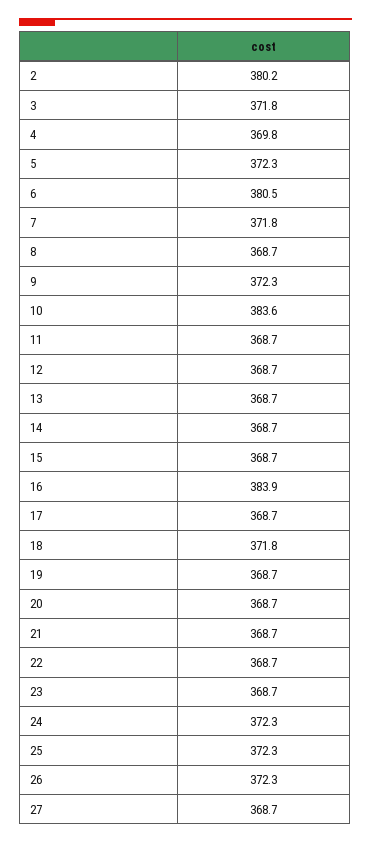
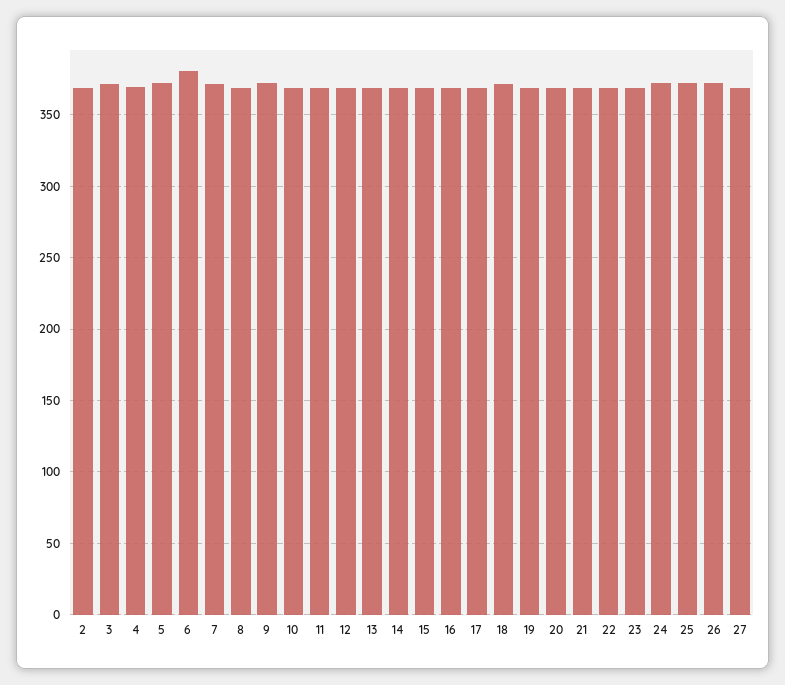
  {
-   "2": 380.2,
+   "2": 370,
    "3": 371.8,
    "4": 369.8,
    "5": 372.3,
    "6": 380.5,
    "7": 371.8,
    "8": 368.7,
    "9": 372.3,
-   "10": 383.6,
+   "10": 370,
    "11": 368.7,
    "12": 368.7,
    "13": 368.7,
    "14": 368.7,
    "15": 368.7,
-   "16": 383.9,
+   "16": 370,
    "17": 368.7,
    "18": 371.8,
    "19": 368.7,
    "20": 368.7,
    "21": 368.7,
    "22": 368.7,
    "23": 368.7,
    "24": 372.3,
    "25": 372.3,
    "26": 372.3,
    "27": 368.7
  }

